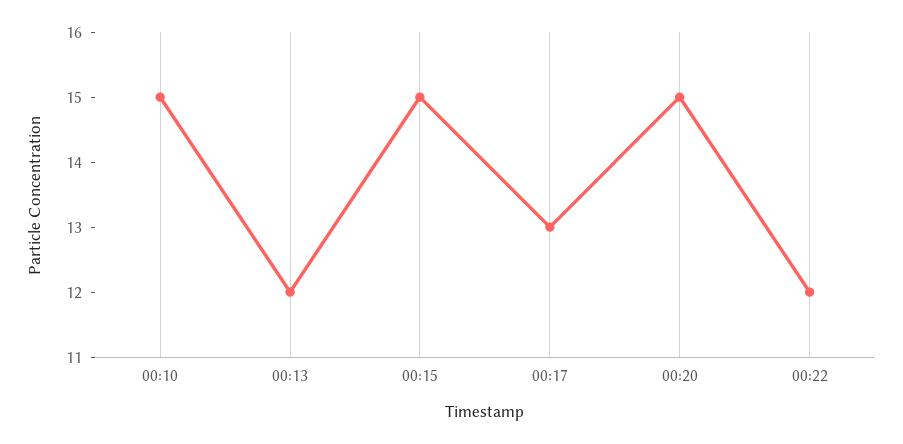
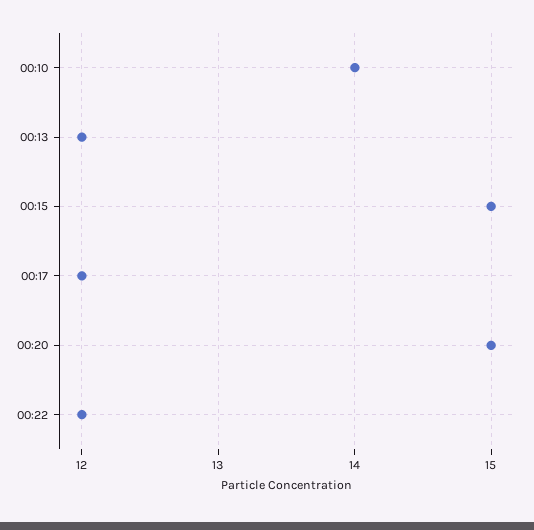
  {
-   "00:10": 15,
+   "00:10": 14,
    "00:13": 12,
    "00:15": 15,
-   "00:17": 13,
+   "00:17": 12,
    "00:20": 15,
    "00:22": 12
  }

